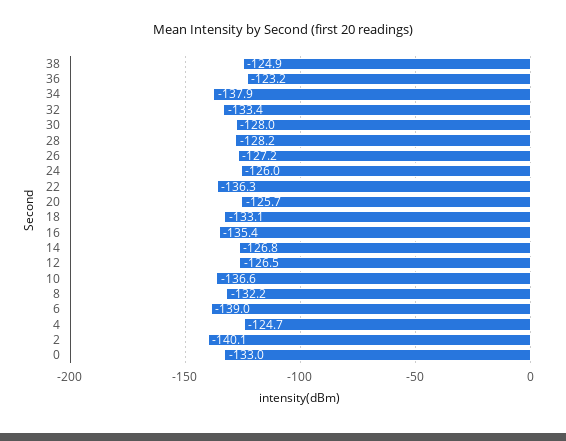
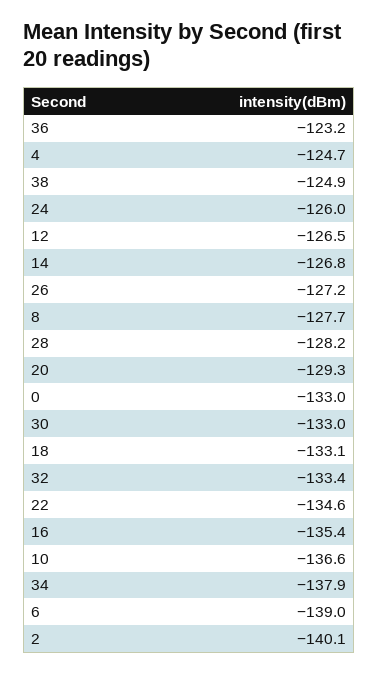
  {
    "38": -124.9,
    "36": -123.2,
    "34": -137.9,
    "32": -133.4,
-   "30": -128,
+   "30": -133,
    "28": -128.2,
    "26": -127.2,
    "24": -126,
-   "22": -136.3,
+   "22": -134.6,
-   "20": -125.7,
+   "20": -129.3,
    "18": -133.1,
    "16": -135.4,
    "14": -126.8,
    "12": -126.5,
    "10": -136.6,
-   "8": -132.2,
+   "8": -127.7,
    "6": -139,
    "4": -124.7,
    "2": -140.1,
    "0": -133
  }

